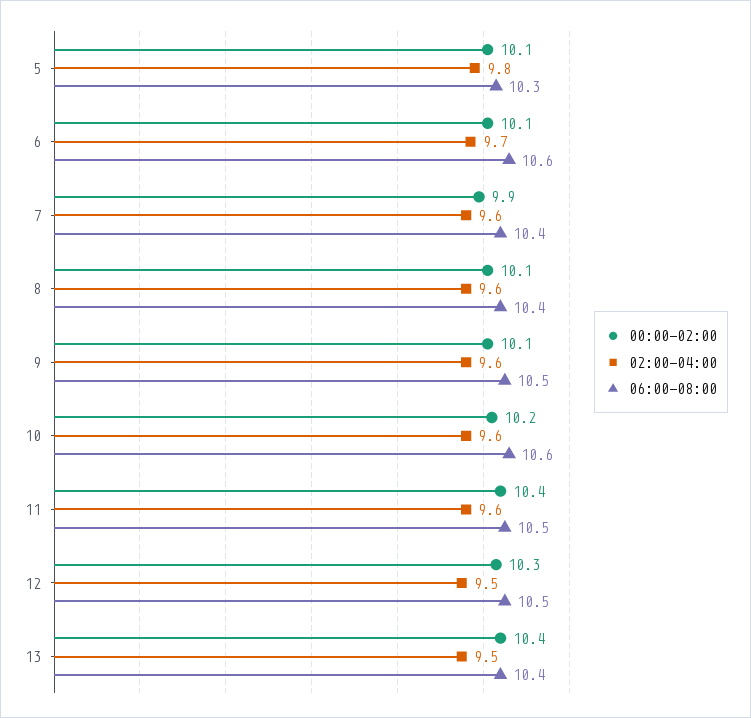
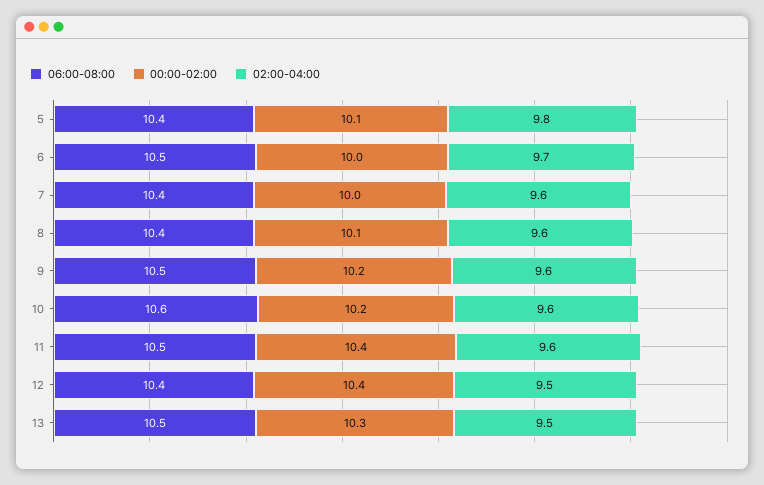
  {
    "00:00-02:00": {
      "5": 10.1,
-     "6": 10.1,
+     "6": 10,
-     "7": 9.9,
+     "7": 10,
      "8": 10.1,
-     "9": 10.1,
+     "9": 10.2,
      "10": 10.2,
      "11": 10.4,
-     "12": 10.3,
+     "12": 10.4,
-     "13": 10.4
+     "13": 10.3
    },
    "02:00-04:00": {
      "5": 9.8,
      "6": 9.7,
      "7": 9.6,
      "8": 9.6,
      "9": 9.6,
      "10": 9.6,
      "11": 9.6,
      "12": 9.5,
      "13": 9.5
    },
    "06:00-08:00": {
-     "5": 10.3,
+     "5": 10.4,
-     "6": 10.6,
+     "6": 10.5,
      "7": 10.4,
      "8": 10.4,
      "9": 10.5,
      "10": 10.6,
      "11": 10.5,
-     "12": 10.5,
+     "12": 10.4,
-     "13": 10.4
+     "13": 10.5
    }
  }

